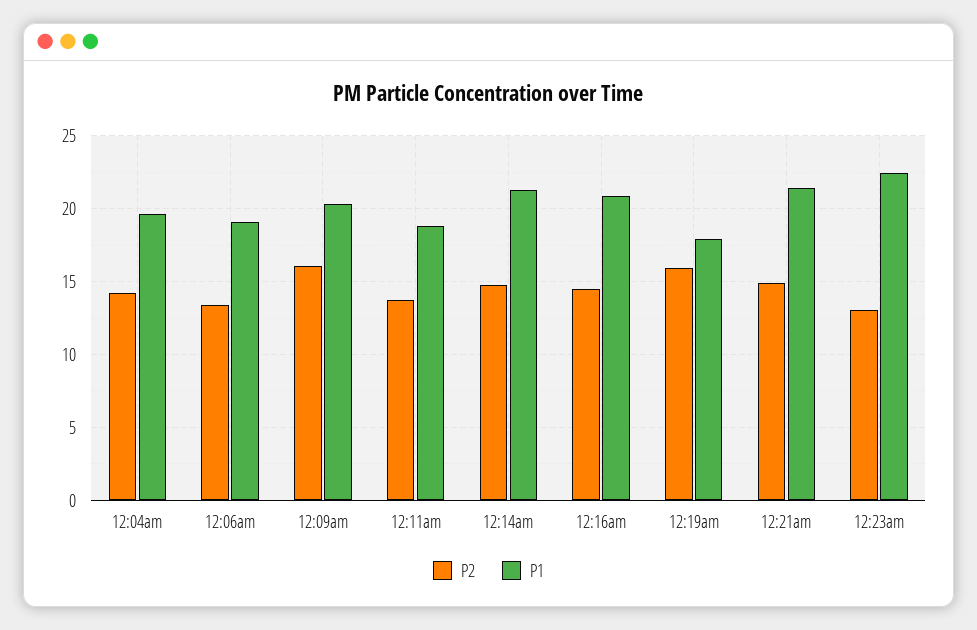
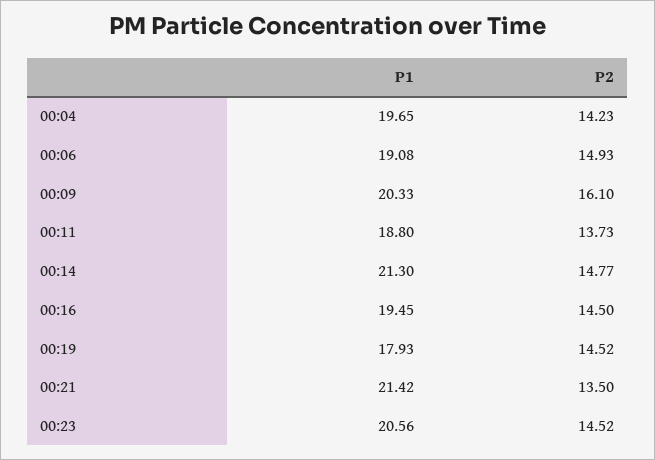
  {
    "P2": {
      "12:04am": 14.23,
-     "12:06am": 13.5,
+     "12:06am": 14.93,
      "12:09am": 16.1,
      "12:11am": 13.73,
      "12:14am": 14.77,
      "12:16am": 14.5,
-     "12:19am": 16,
+     "12:19am": 14.52,
-     "12:21am": 15,
+     "12:21am": 13.5,
-     "12:23am": 13
+     "12:23am": 14.52
    },
    "P1": {
      "12:04am": 19.65,
      "12:06am": 19.08,
      "12:09am": 20.33,
      "12:11am": 18.8,
      "12:14am": 21.3,
-     "12:16am": 21,
+     "12:16am": 19.45,
      "12:19am": 17.93,
      "12:21am": 21.42,
-     "12:23am": 22.5
+     "12:23am": 20.56
    }
  }

